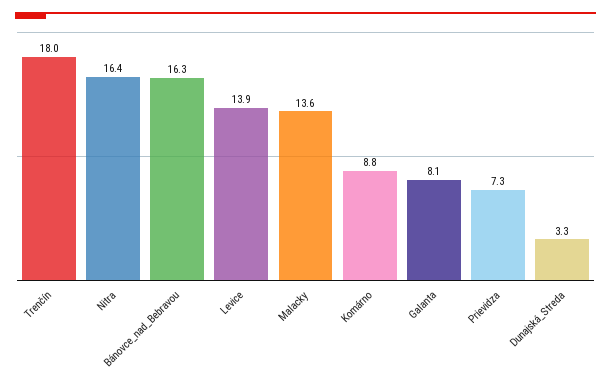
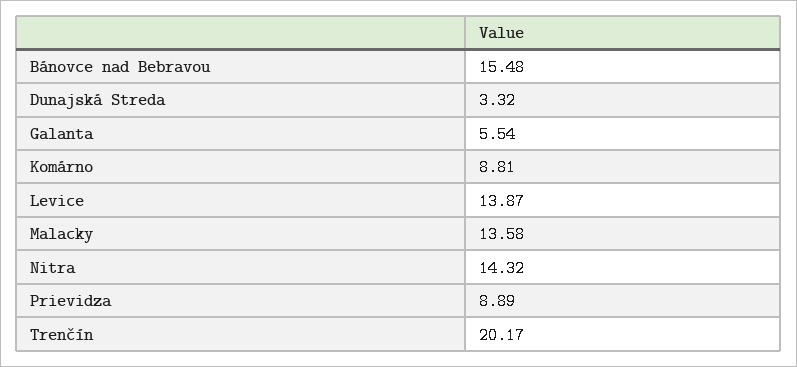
  {
-   "Trenčín": 18,
+   "Trenčín": 20.17,
-   "Nitra": 16.4,
+   "Nitra": 14.32,
-   "Bánovce_nad_Bebravou": 16.3,
+   "Bánovce_nad_Bebravou": 15.48,
    "Levice": 13.87,
    "Malacky": 13.58,
    "Komárno": 8.81,
-   "Galanta": 8.1,
+   "Galanta": 5.54,
-   "Prievidza": 7.3,
+   "Prievidza": 8.89,
    "Dunajská_Streda": 3.32
  }

